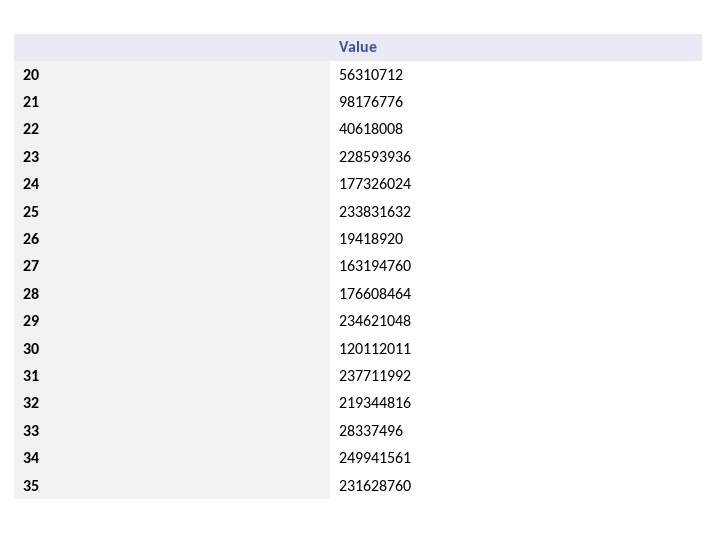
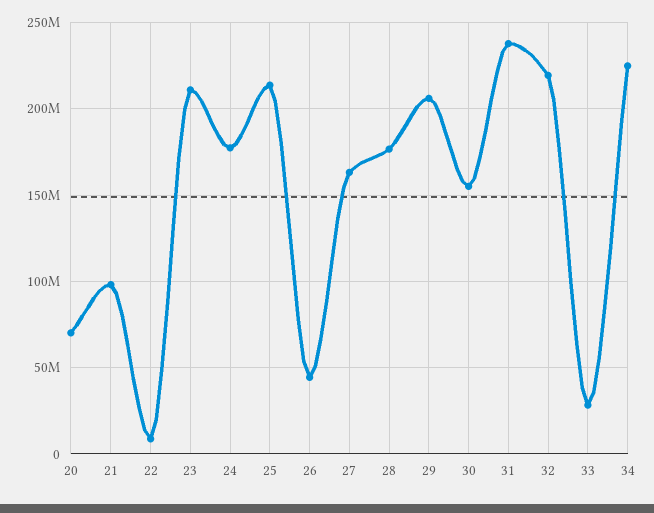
  {
-   "20": 56310712,
+   "20": 70000000,
    "21": 98176776,
-   "22": 40618008,
+   "22": 10000000,
-   "23": 228593936,
+   "23": 210000000,
    "24": 177326024,
-   "25": 233831632,
+   "25": 215000000,
-   "26": 19418920,
+   "26": 45000000,
    "27": 163194760,
    "28": 176608464,
-   "29": 234621048,
+   "29": 205000000,
-   "30": 120112011,
+   "30": 155000000,
    "31": 237711992,
    "32": 219344816,
    "33": 28337496,
-   "34": 249941561,
+   "34": 225000000
-   "35": 231628760
  }

